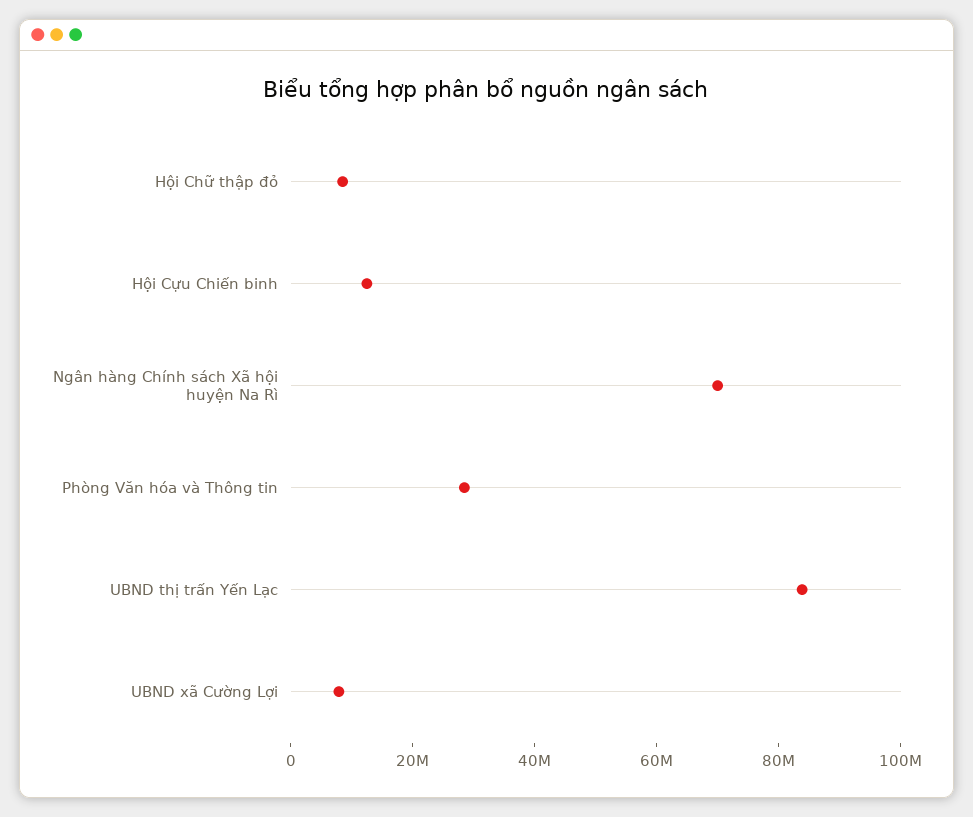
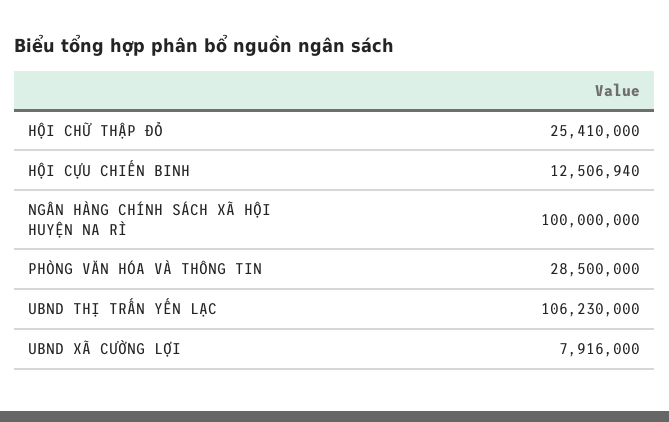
  {
-   "Hội Chữ thập đỏ": 10000000,
+   "Hội Chữ thập đỏ": 25410000,
    "Hội Cựu Chiến binh": 12506940,
-   "Ngân hàng Chính sách Xã hội huyện Na Rì": 70000000,
+   "Ngân hàng Chính sách Xã hội huyện Na Rì": 100000000,
    "Phòng Văn hóa và Thông tin": 28500000,
-   "UBND thị trấn Yến Lạc": 85000000,
+   "UBND thị trấn Yến Lạc": 106230000,
    "UBND xã Cường Lợi": 7916000
  }

